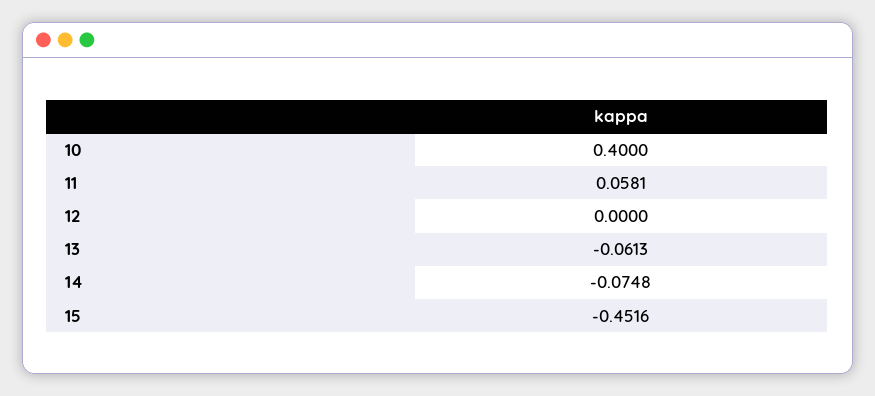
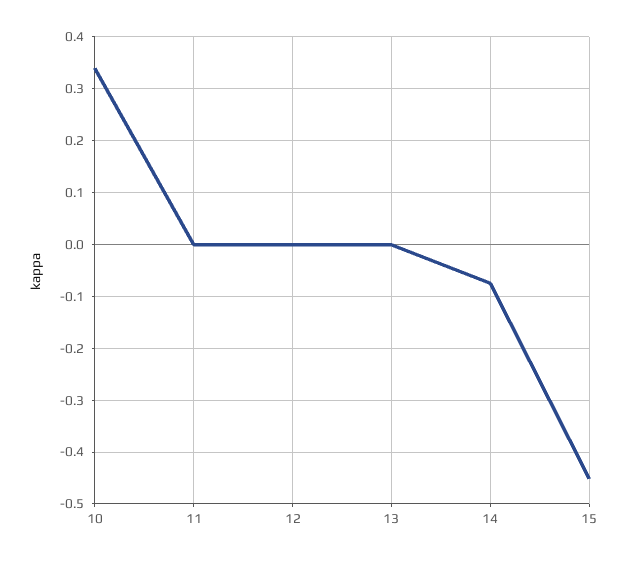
  {
-   "10": 0.4,
+   "10": 0.34,
-   "11": 0.0581,
+   "11": 0,
    "12": 0,
-   "13": -0.0613,
+   "13": 0,
    "14": -0.0748,
    "15": -0.4516
  }

